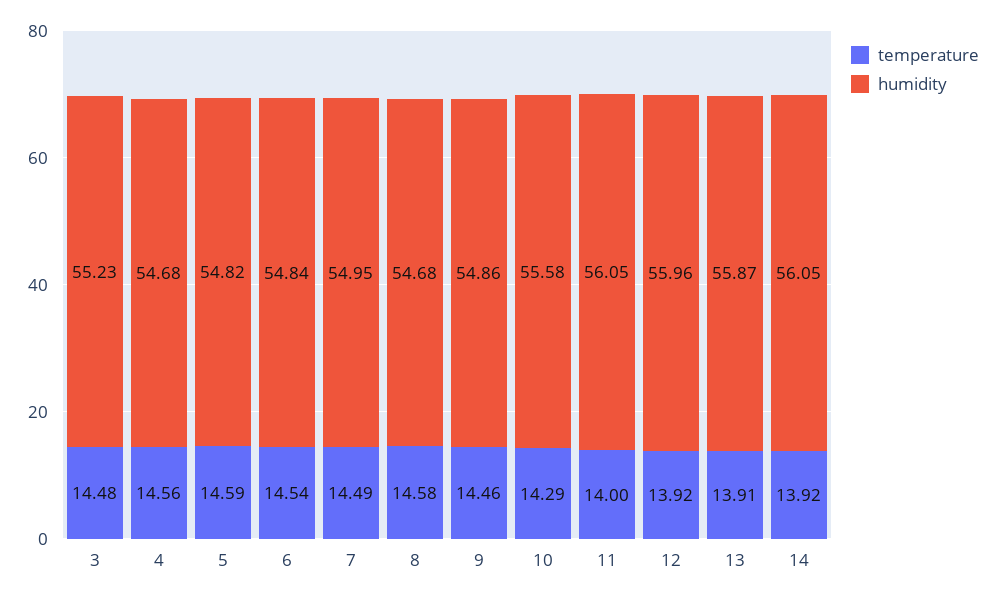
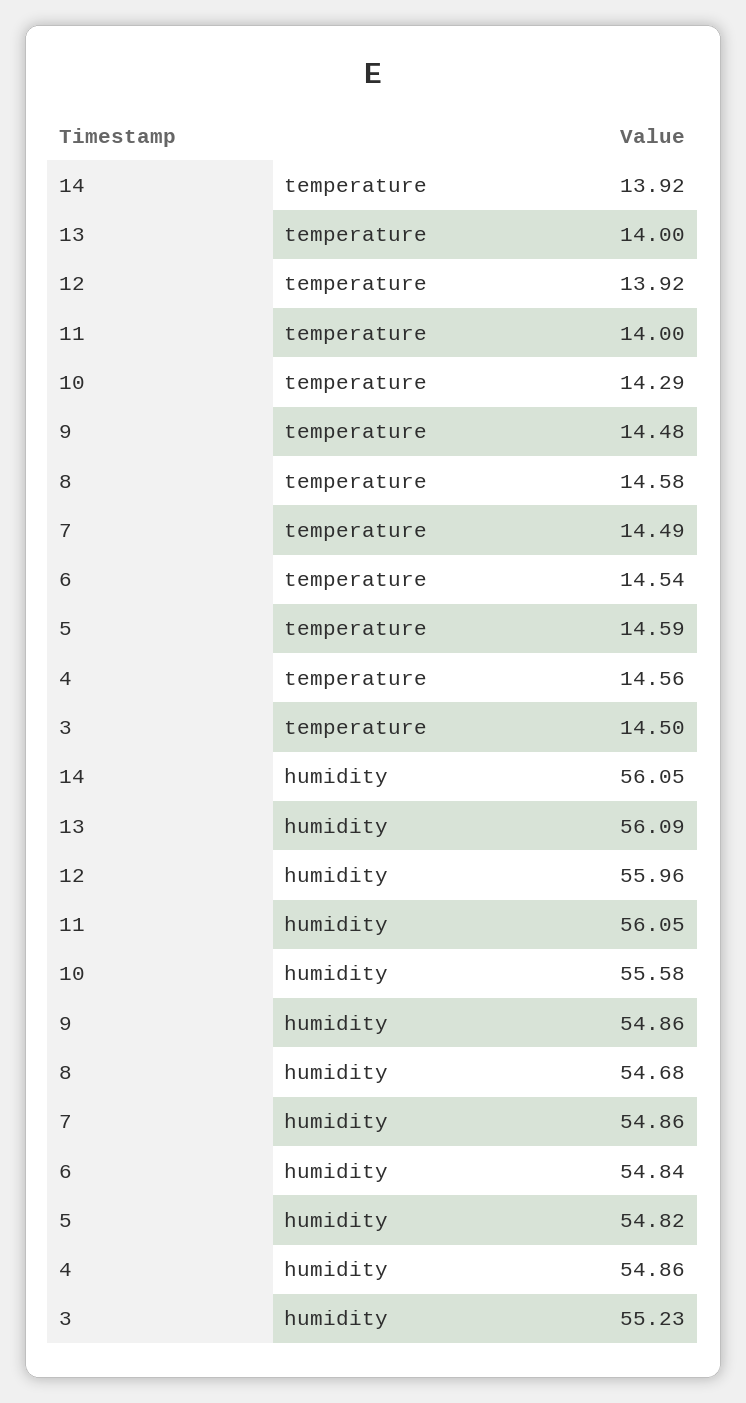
  {
    "temperature": {
-     "3": 14.48,
+     "3": 14.5,
      "4": 14.56,
      "5": 14.59,
      "6": 14.54,
      "7": 14.49,
      "8": 14.58,
-     "9": 14.46,
+     "9": 14.48,
      "10": 14.29,
      "11": 14,
      "12": 13.92,
-     "13": 13.91,
+     "13": 14,
      "14": 13.92
    },
    "humidity": {
      "3": 55.23,
-     "4": 54.68,
+     "4": 54.86,
      "5": 54.82,
      "6": 54.84,
-     "7": 54.95,
+     "7": 54.86,
      "8": 54.68,
      "9": 54.86,
      "10": 55.58,
      "11": 56.05,
      "12": 55.96,
-     "13": 55.87,
+     "13": 56.09,
      "14": 56.05
    }
  }

